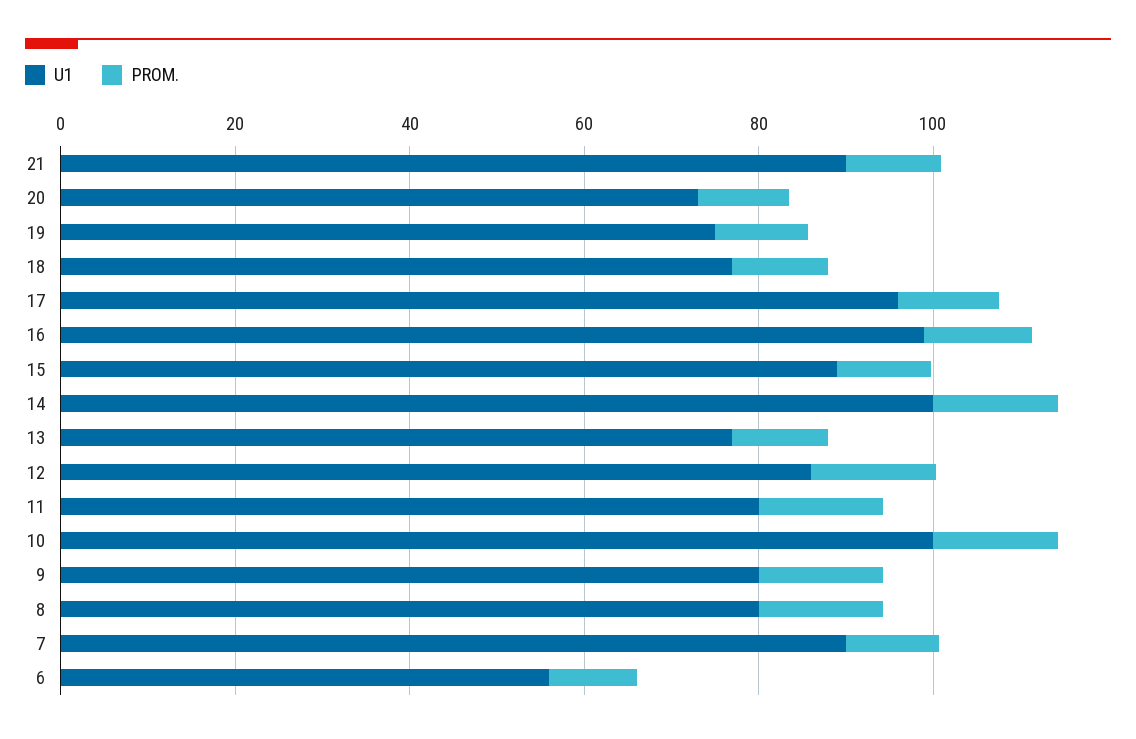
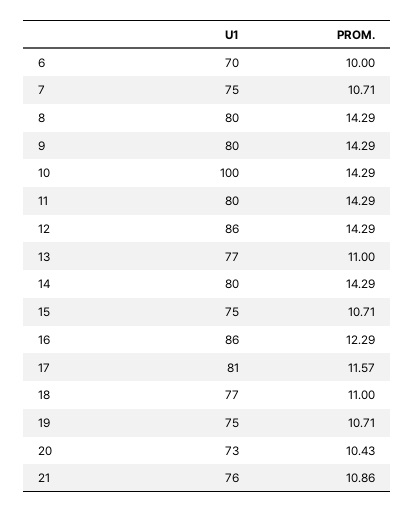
  {
    "U1": {
-     "21": 90,
+     "21": 76,
      "20": 73,
      "19": 75,
      "18": 77,
-     "17": 95,
+     "17": 81,
-     "16": 100,
+     "16": 86,
-     "15": 90,
+     "15": 75,
-     "14": 100,
+     "14": 80,
      "13": 77,
      "12": 86,
      "11": 80,
      "10": 100,
      "9": 80,
      "8": 80,
-     "7": 90,
+     "7": 75,
-     "6": 55
+     "6": 70
    },
    "PROM.": {
      "21": 10.86,
      "20": 10.43,
      "19": 10.71,
      "18": 11,
      "17": 11.57,
      "16": 12.29,
      "15": 10.71,
      "14": 14.29,
      "13": 11,
      "12": 14.29,
      "11": 14.29,
      "10": 14.29,
      "9": 14.29,
      "8": 14.29,
      "7": 10.71,
      "6": 10
    }
  }

